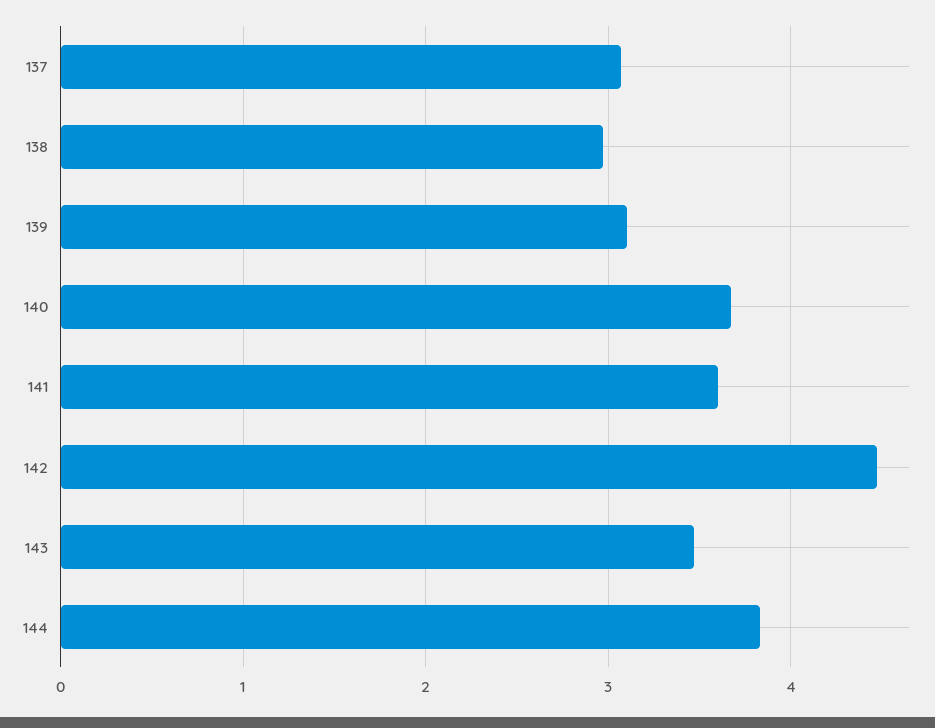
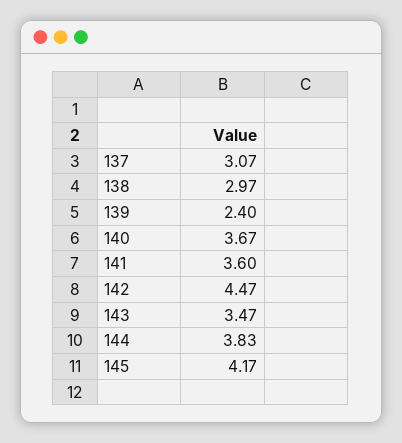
  {
    "137": 3.07,
    "138": 2.97,
-   "139": 3.1,
+   "139": 2.4,
    "140": 3.67,
    "141": 3.6,
    "142": 4.47,
    "143": 3.47,
-   "144": 3.83
+   "144": 3.83,
+   "145": 4.17
  }

